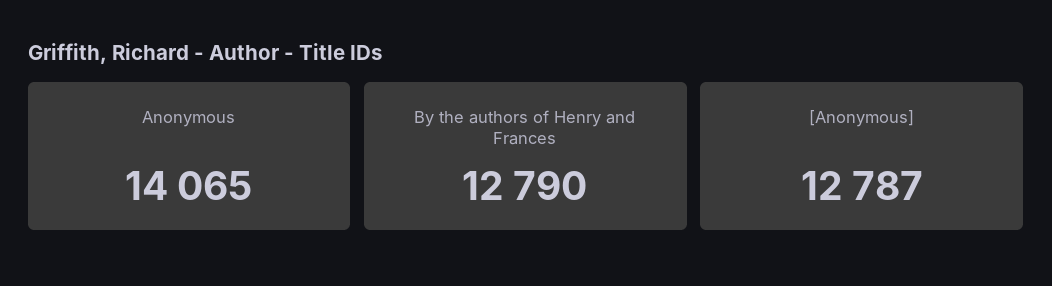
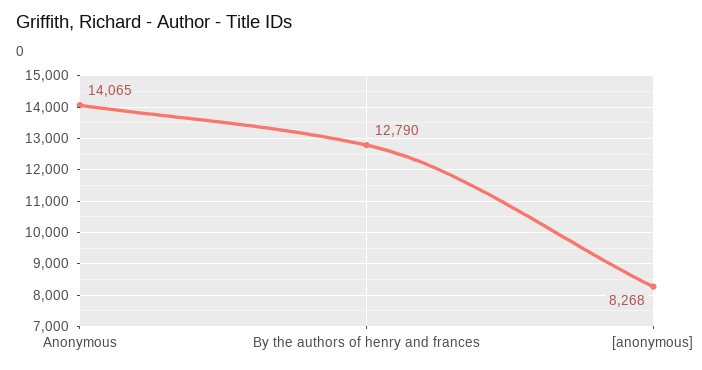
  {
    "Anonymous": 14065,
    "By the authors of Henry and Frances": 12790,
-   "[Anonymous]": 12787
+   "[Anonymous]": 8268
  }

